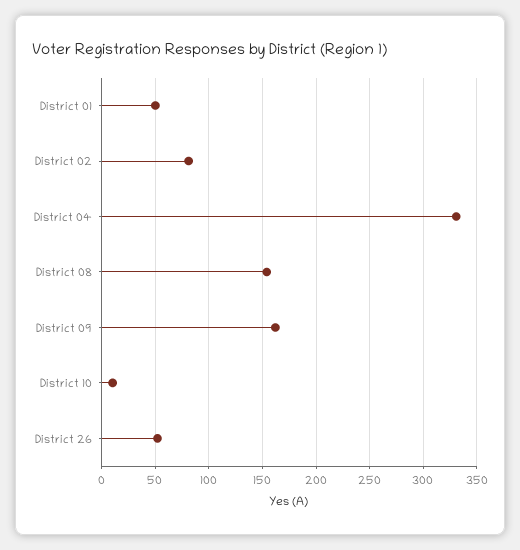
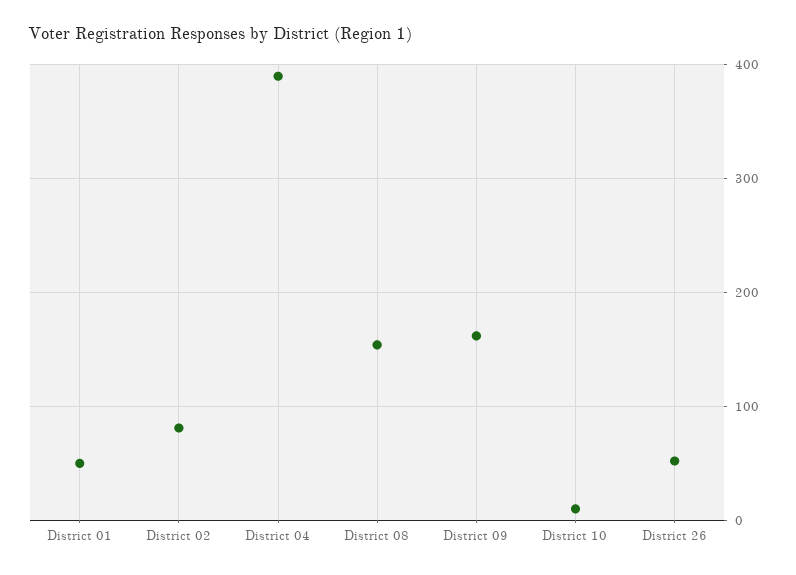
  {
    "District 01": 50,
    "District 02": 80,
-   "District 04": 330,
+   "District 04": 390,
    "District 08": 150,
    "District 09": 160,
    "District 10": 10,
    "District 26": 50
  }

